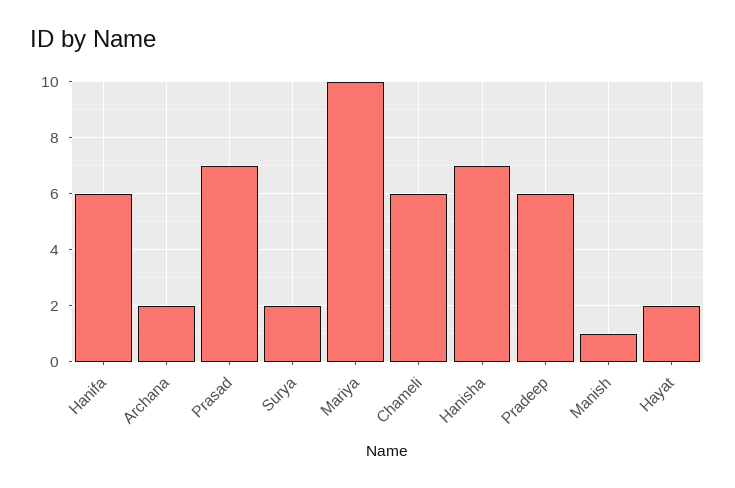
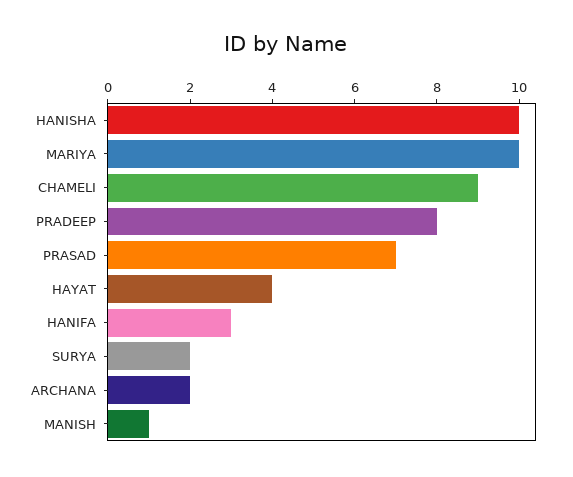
  {
-   "Hanifa": 6,
+   "Hanifa": 3,
    "Archana": 2,
    "Prasad": 7,
    "Surya": 2,
    "Mariya": 10,
-   "Chameli": 6,
+   "Chameli": 9,
-   "Hanisha": 7,
+   "Hanisha": 10,
-   "Pradeep": 6,
+   "Pradeep": 8,
    "Manish": 1,
-   "Hayat": 2
+   "Hayat": 4
  }

